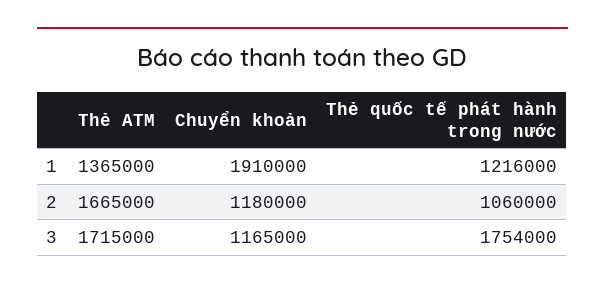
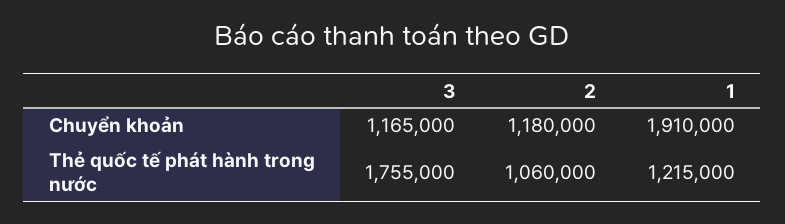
  {
-   "Thẻ ATM": {
-     "1": 1365000,
-     "2": 1665000,
-     "3": 1715000
-   },
    "Chuyển khoản": {
      "1": 1910000,
      "2": 1180000,
      "3": 1165000
    },
    "Thẻ quốc tế phát hành trong nước": {
-     "1": 1216000,
+     "1": 1215000,
      "2": 1060000,
-     "3": 1754000
+     "3": 1755000
    }
  }

